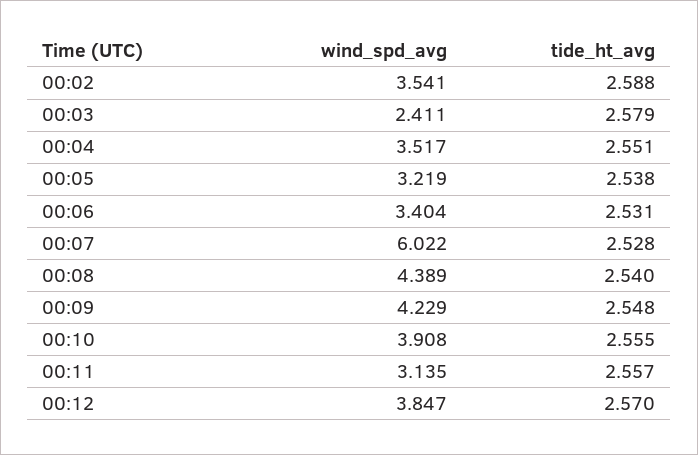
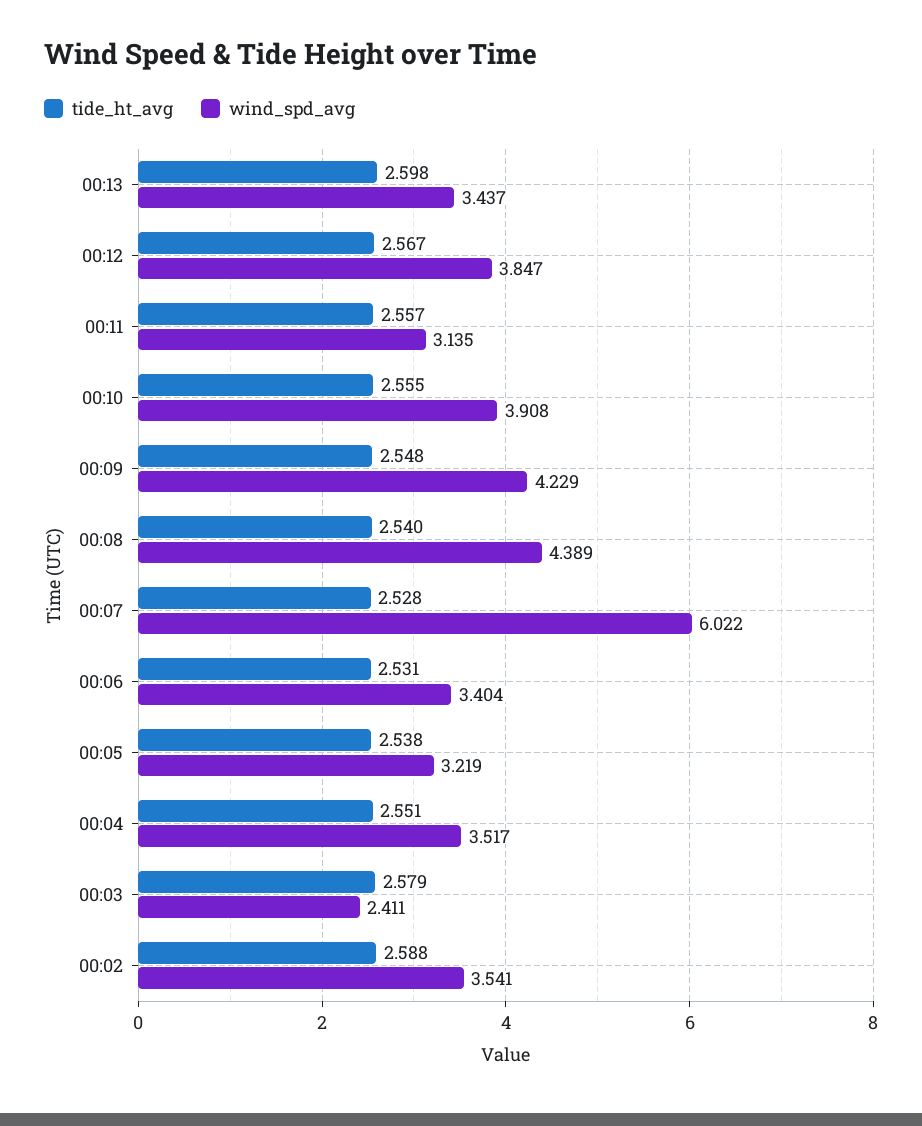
  {
    "wind_spd_avg": {
      "00:02": 3.541,
      "00:03": 2.411,
      "00:04": 3.517,
      "00:05": 3.219,
      "00:06": 3.404,
      "00:07": 6.022,
      "00:08": 4.389,
      "00:09": 4.229,
      "00:10": 3.908,
      "00:11": 3.135,
-     "00:12": 3.847
+     "00:12": 3.847,
+     "00:13": 3.437
    },
    "tide_ht_avg": {
      "00:02": 2.588,
      "00:03": 2.579,
      "00:04": 2.551,
      "00:05": 2.538,
      "00:06": 2.531,
      "00:07": 2.528,
      "00:08": 2.54,
      "00:09": 2.548,
      "00:10": 2.555,
      "00:11": 2.557,
-     "00:12": 2.57
+     "00:12": 2.567,
+     "00:13": 2.598
    }
  }

